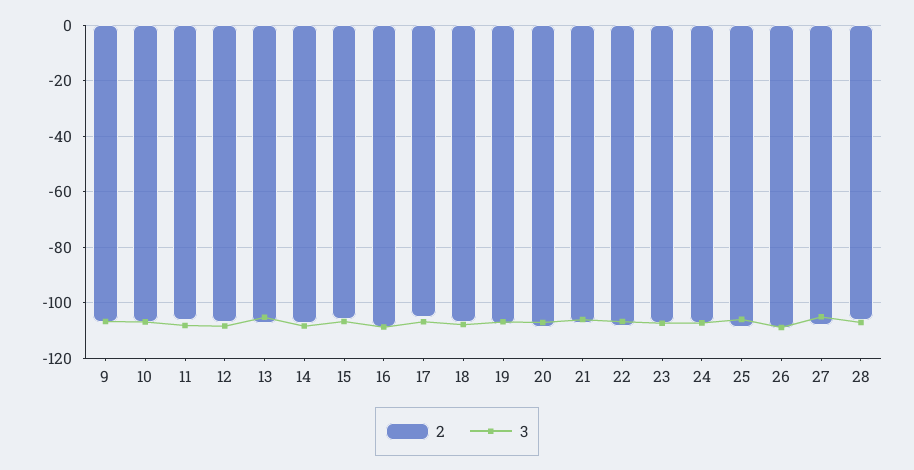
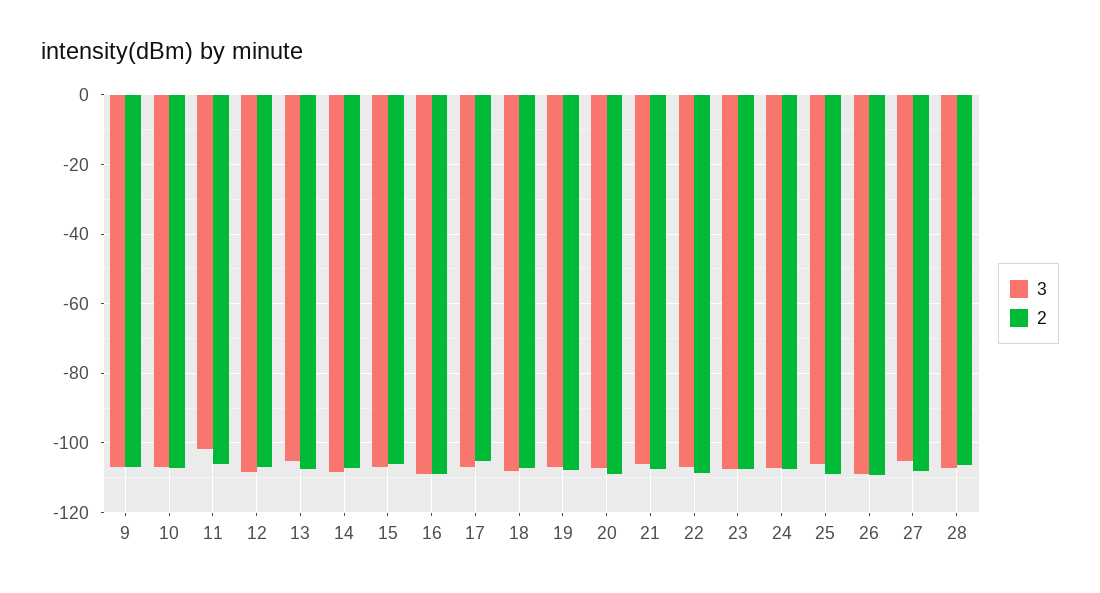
  {
    "2": {
      "9": -106,
      "10": -108,
      "11": -106,
      "12": -106,
      "13": -108,
      "14": -108,
      "15": -106,
      "16": -108,
      "17": -106,
      "18": -108,
      "19": -108,
      "20": -108,
      "21": -108,
      "22": -108,
      "23": -108,
      "24": -108,
      "25": -108,
      "26": -110,
      "27": -108,
      "28": -106
    },
    "3": {
      "9": -106,
      "10": -106,
-     "11": -107.5,
+     "11": -102,
      "12": -108,
      "13": -106,
      "14": -108,
      "15": -106,
      "16": -108,
      "17": -106,
      "18": -108,
      "19": -106,
      "20": -108,
      "21": -106,
      "22": -106,
      "23": -108,
      "24": -108,
      "25": -106,
      "26": -108,
      "27": -106,
      "28": -108
    }
  }

